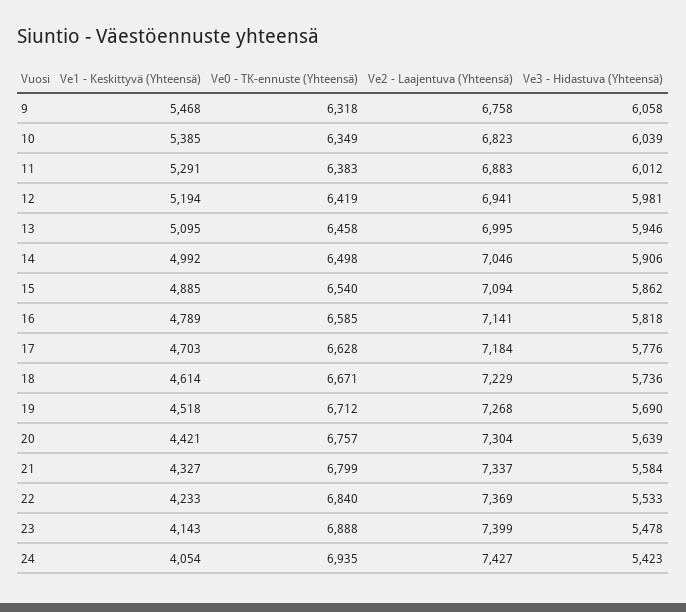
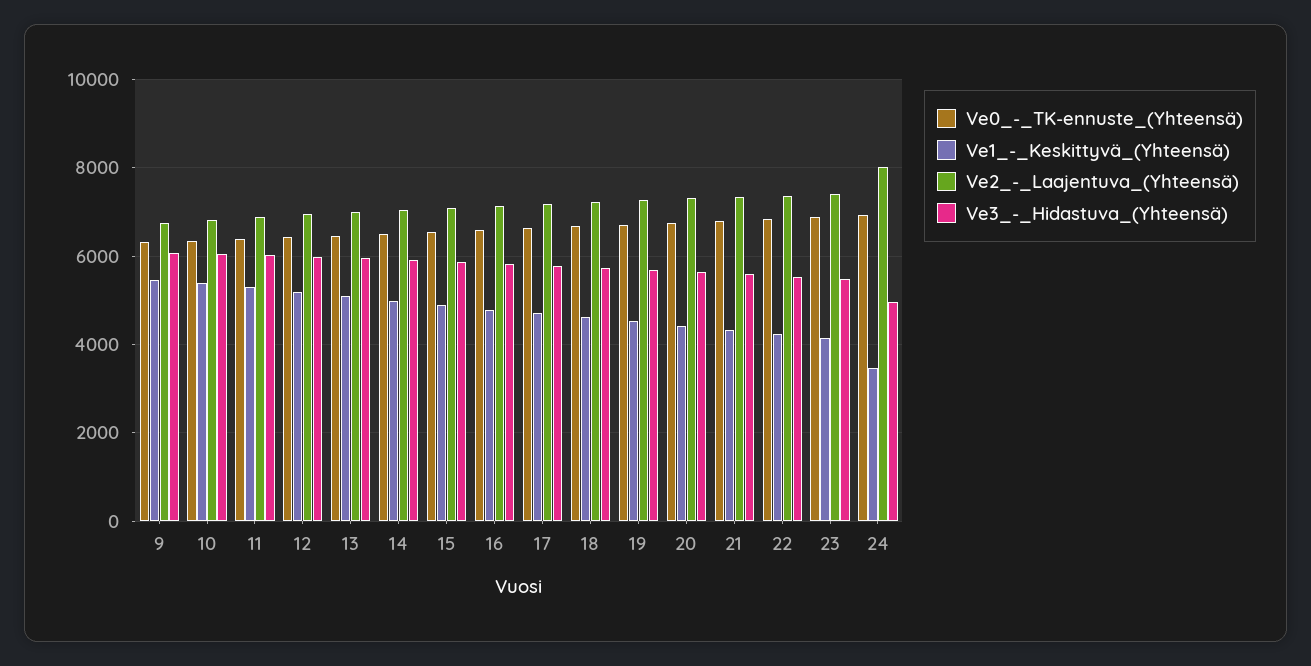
  {
    "Ve1 - Keskittyvä (Yhteensä)": {
      "9": 5468,
      "10": 5385,
      "11": 5291,
      "12": 5194,
      "13": 5095,
      "14": 4992,
      "15": 4885,
      "16": 4789,
      "17": 4703,
      "18": 4614,
      "19": 4518,
      "20": 4421,
      "21": 4327,
      "22": 4233,
      "23": 4143,
-     "24": 4054
+     "24": 3400
    },
    "Ve0 - TK-ennuste (Yhteensä)": {
      "9": 6318,
      "10": 6349,
      "11": 6383,
      "12": 6419,
      "13": 6458,
      "14": 6498,
      "15": 6540,
      "16": 6585,
      "17": 6628,
      "18": 6671,
      "19": 6712,
      "20": 6757,
      "21": 6799,
      "22": 6840,
      "23": 6888,
      "24": 6935
    },
    "Ve2 - Laajentuva (Yhteensä)": {
      "9": 6758,
      "10": 6823,
      "11": 6883,
      "12": 6941,
      "13": 6995,
      "14": 7046,
      "15": 7094,
      "16": 7141,
      "17": 7184,
      "18": 7229,
      "19": 7268,
      "20": 7304,
      "21": 7337,
      "22": 7369,
      "23": 7399,
-     "24": 7427
+     "24": 8000
    },
    "Ve3 - Hidastuva (Yhteensä)": {
      "9": 6058,
      "10": 6039,
      "11": 6012,
      "12": 5981,
      "13": 5946,
      "14": 5906,
      "15": 5862,
      "16": 5818,
      "17": 5776,
      "18": 5736,
      "19": 5690,
      "20": 5639,
      "21": 5584,
      "22": 5533,
      "23": 5478,
-     "24": 5423
+     "24": 5000
    }
  }

